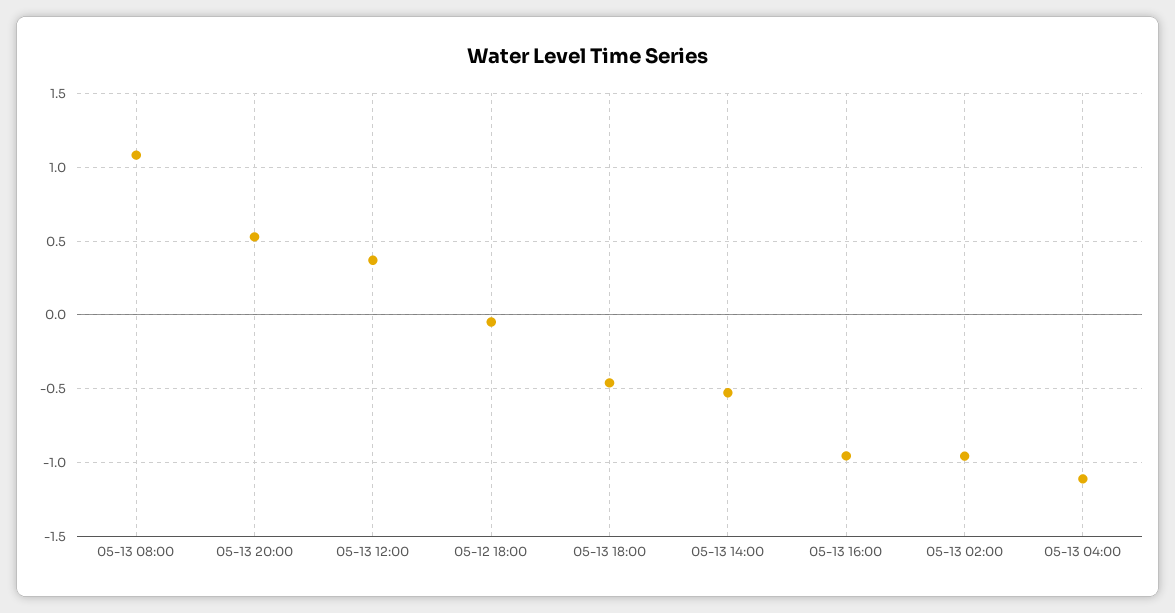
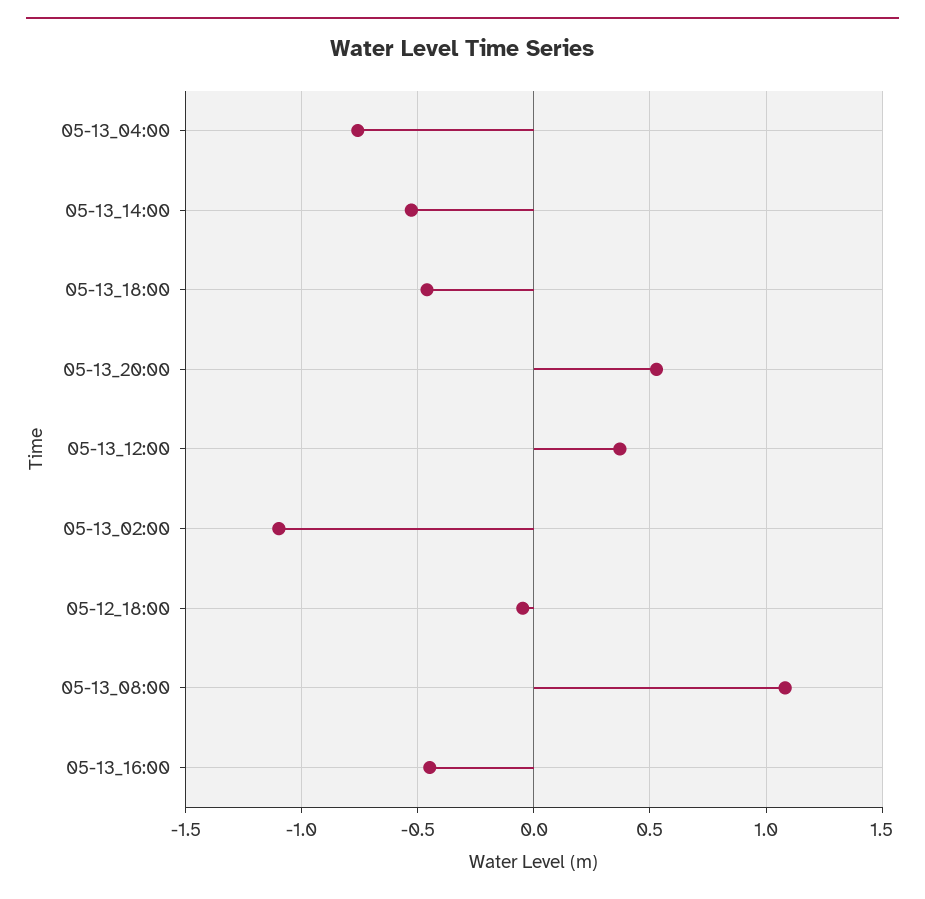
  {
    "05-13 08:00": 1.1,
    "05-13 20:00": 0.55,
    "05-13 12:00": 0.35,
    "05-12 18:00": -0.05,
    "05-13 18:00": -0.45,
    "05-13 14:00": -0.55,
-   "05-13 16:00": -0.95,
+   "05-13 16:00": -0.45,
-   "05-13 02:00": -0.95,
+   "05-13 02:00": -1.1,
-   "05-13 04:00": -1.1
+   "05-13 04:00": -0.75
  }

